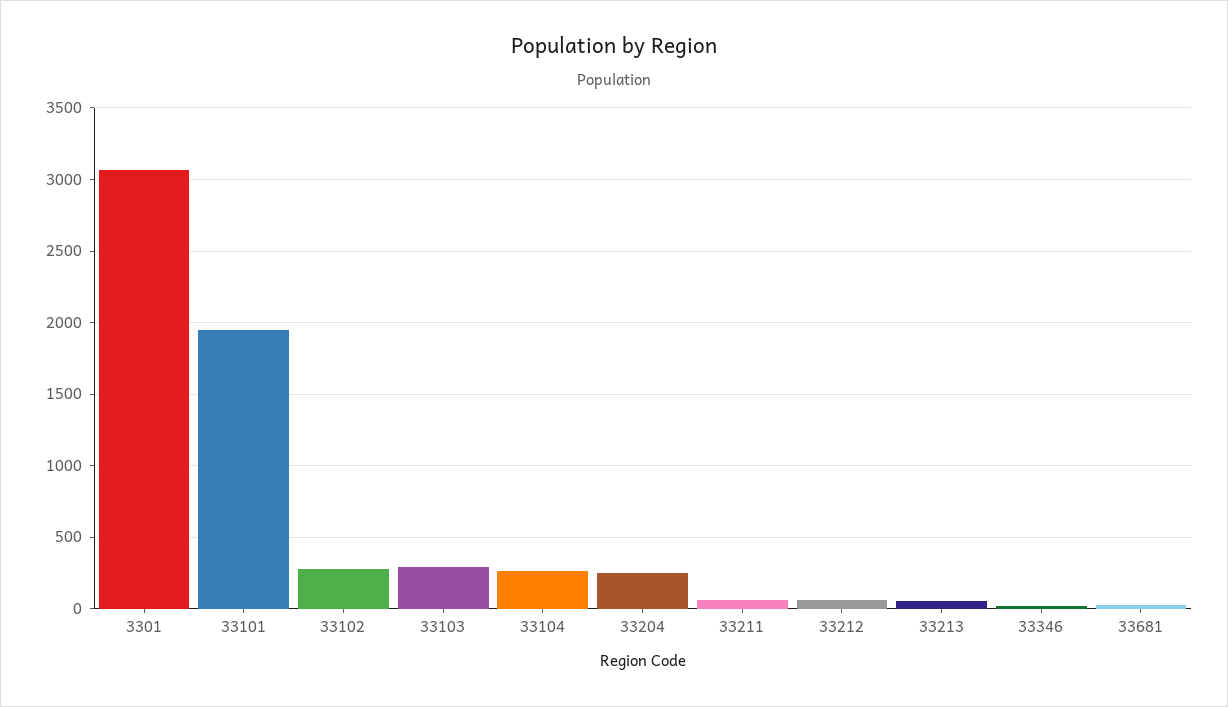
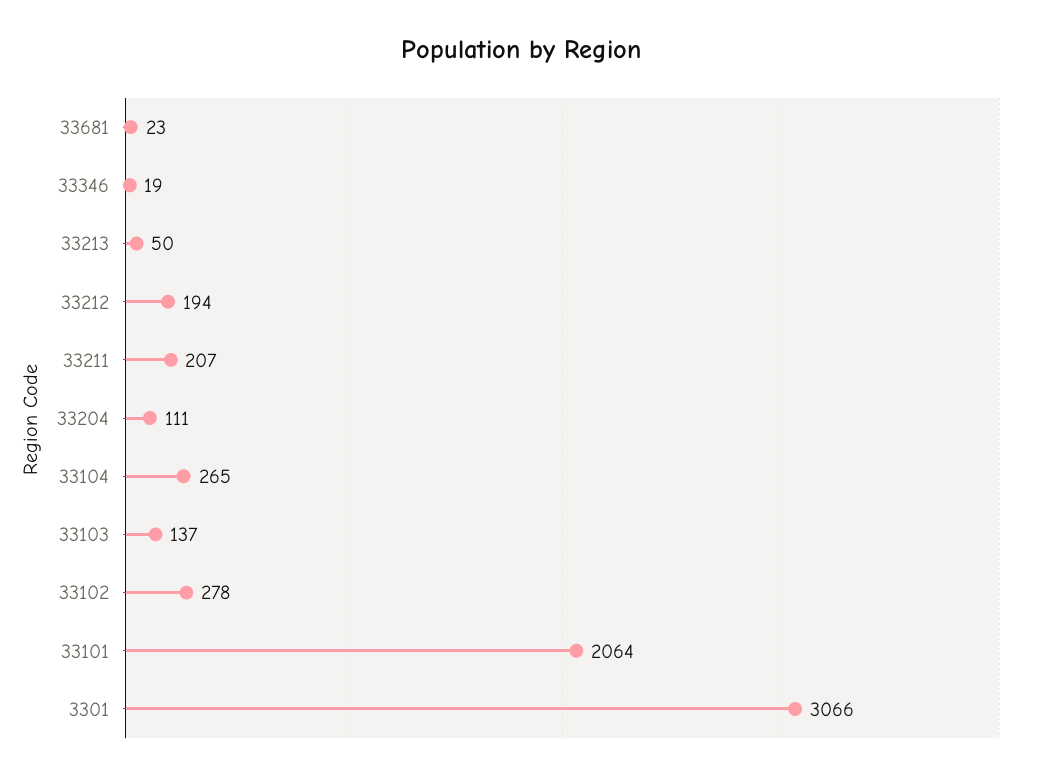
  {
    "3301": 3066,
-   "33101": 1950,
+   "33101": 2064,
    "33102": 278,
-   "33103": 300,
+   "33103": 137,
    "33104": 265,
-   "33204": 250,
+   "33204": 111,
-   "33211": 50,
+   "33211": 207,
-   "33212": 50,
+   "33212": 194,
    "33213": 50,
    "33346": 19,
    "33681": 23
  }

